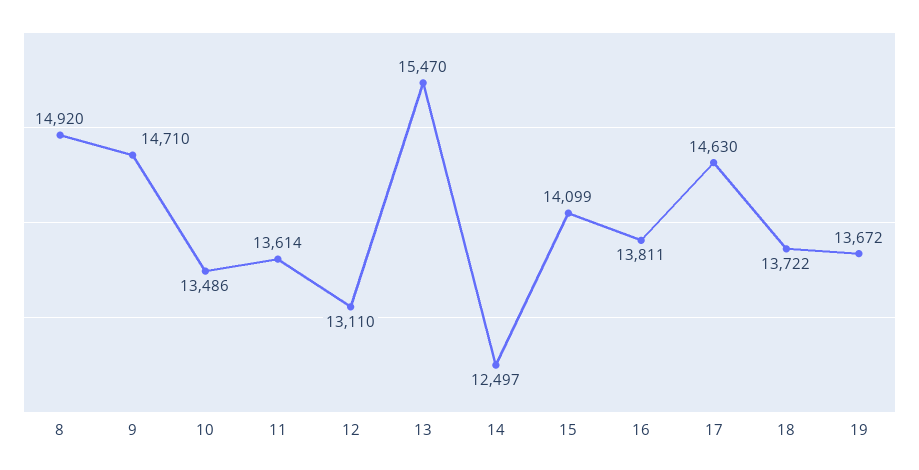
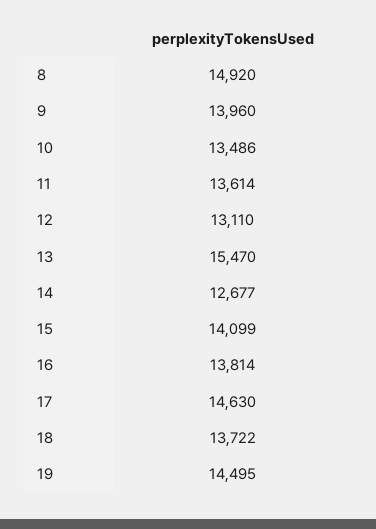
  {
    "8": 14920,
-   "9": 14710,
+   "9": 13960,
    "10": 13486,
    "11": 13614,
    "12": 13110,
    "13": 15470,
-   "14": 12497,
+   "14": 12677,
    "15": 14099,
-   "16": 13811,
+   "16": 13814,
    "17": 14630,
    "18": 13722,
-   "19": 13672
+   "19": 14495
  }

